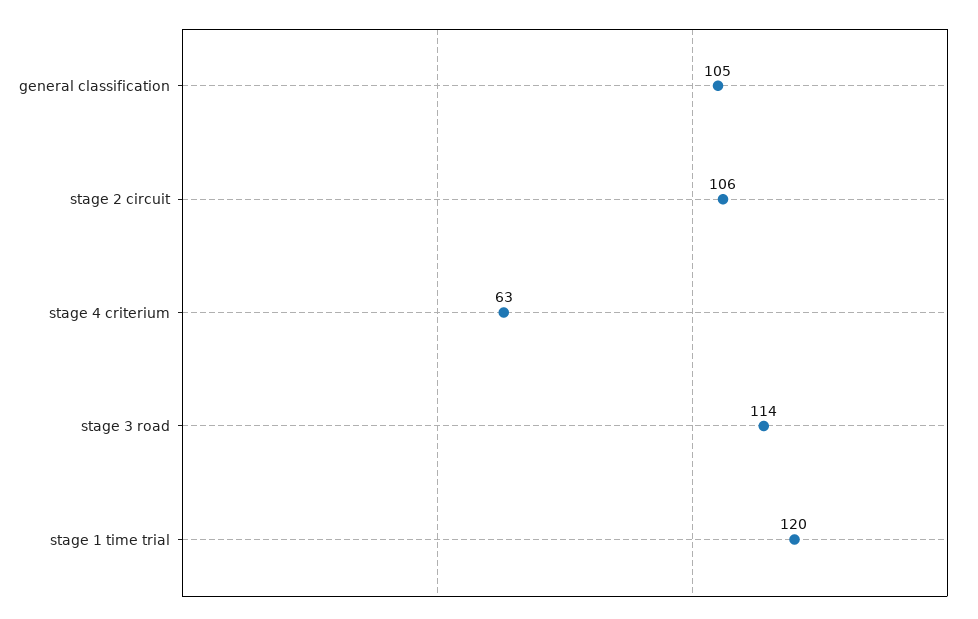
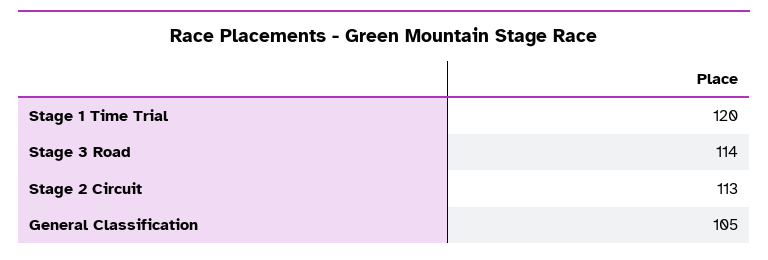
  {
    "general classification": 105,
-   "stage 2 circuit": 106,
+   "stage 2 circuit": 113,
-   "stage 4 criterium": 63,
    "stage 3 road": 114,
    "stage 1 time trial": 120
  }

